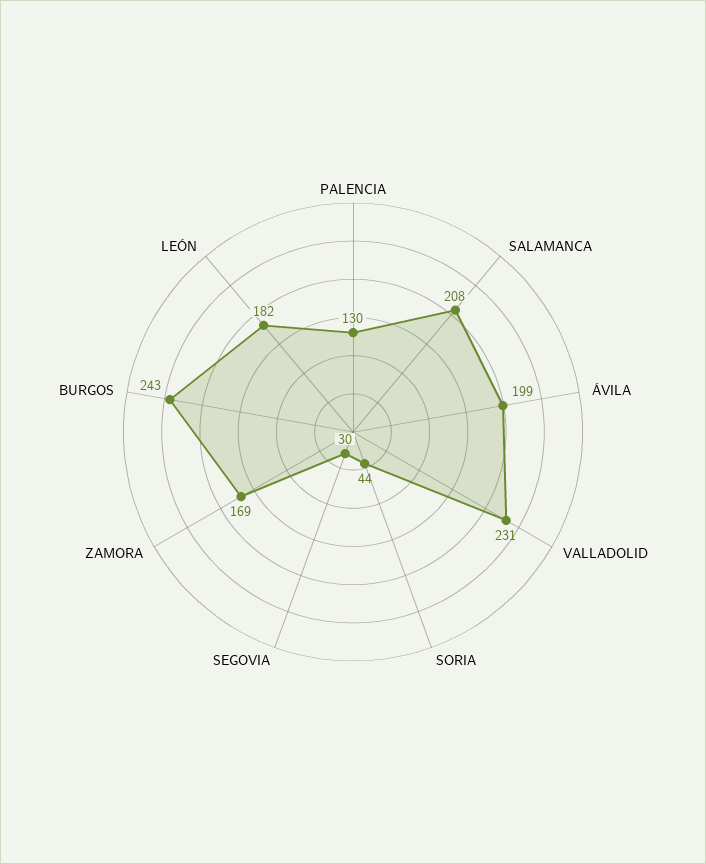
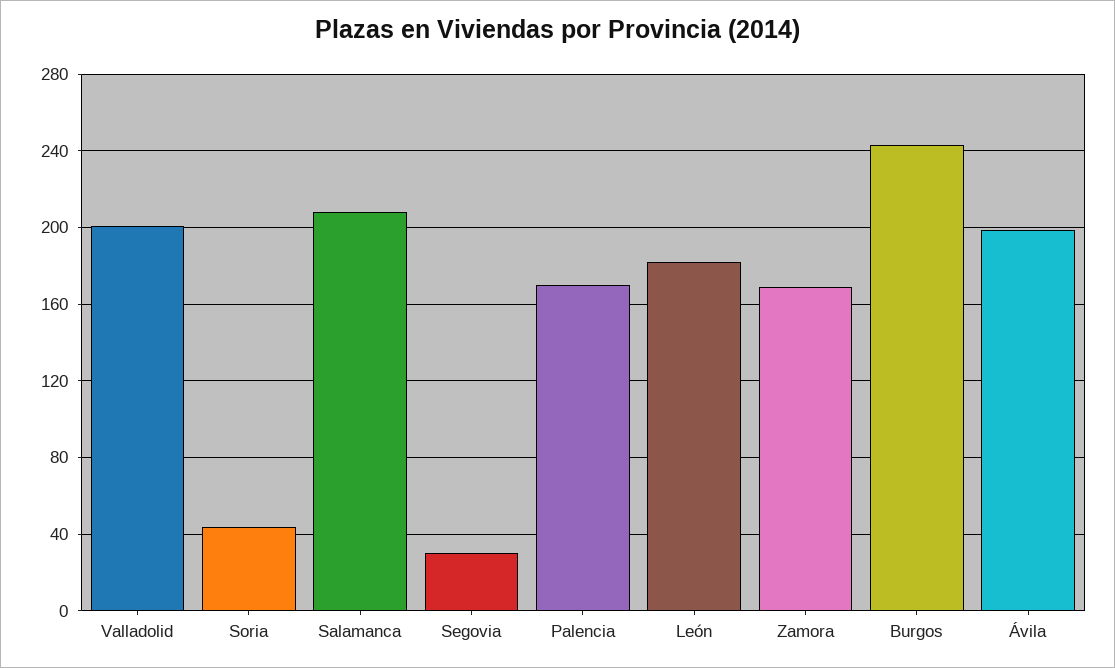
  {
-   "PALENCIA": 130,
+   "PALENCIA": 170,
    "SALAMANCA": 208,
    "ÁVILA": 199,
-   "VALLADOLID": 231,
+   "VALLADOLID": 200,
    "SORIA": 44,
    "SEGOVIA": 30,
    "ZAMORA": 169,
    "BURGOS": 243,
    "LEÓN": 182
  }

